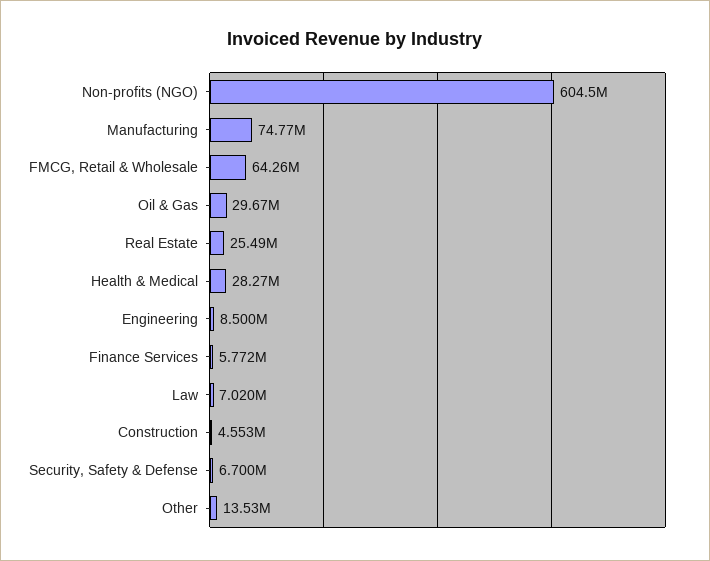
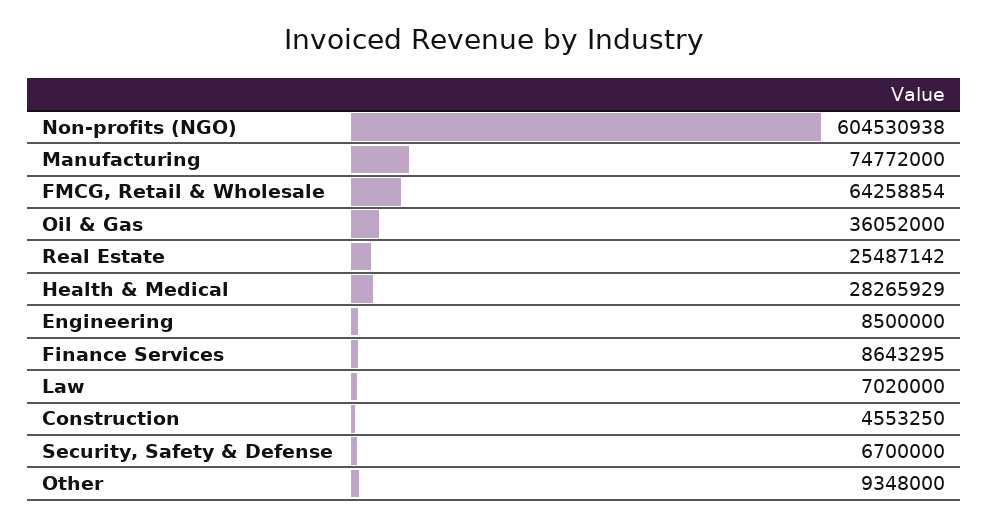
  {
    "Non-profits (NGO)": 604530938,
    "Manufacturing": 74772000,
    "FMCG, Retail & Wholesale": 64258854,
-   "Oil & Gas": 29670000,
+   "Oil & Gas": 36052000,
    "Real Estate": 25487142,
    "Health & Medical": 28265929,
    "Engineering": 8500000,
-   "Finance Services": 5772000,
+   "Finance Services": 8643295,
    "Law": 7020000,
    "Construction": 4553250,
    "Security, Safety & Defense": 6700000,
-   "Other": 13530000
+   "Other": 9348000
  }

